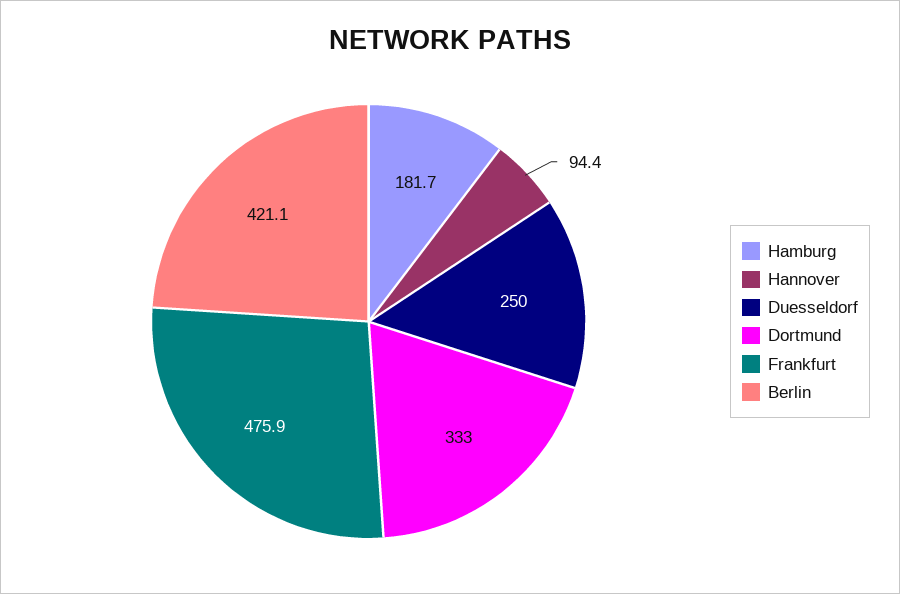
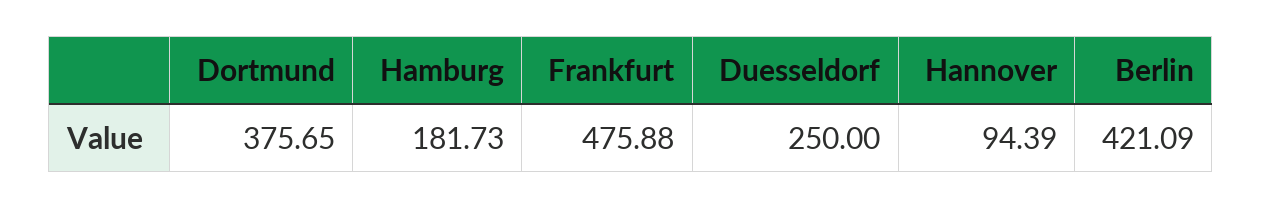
  {
    "Hamburg": 181.73,
    "Hannover": 94.39,
    "Duesseldorf": 250,
-   "Dortmund": 333,
+   "Dortmund": 375.65,
    "Frankfurt": 475.88,
    "Berlin": 421.09
  }

